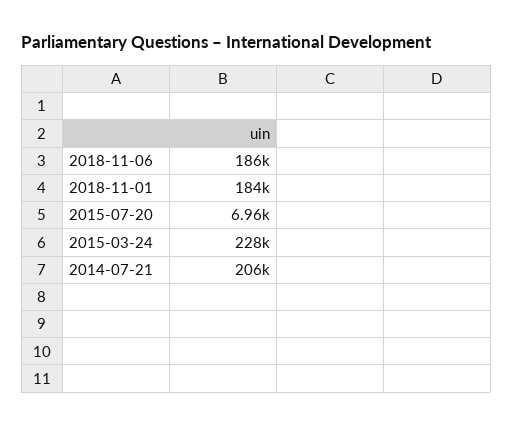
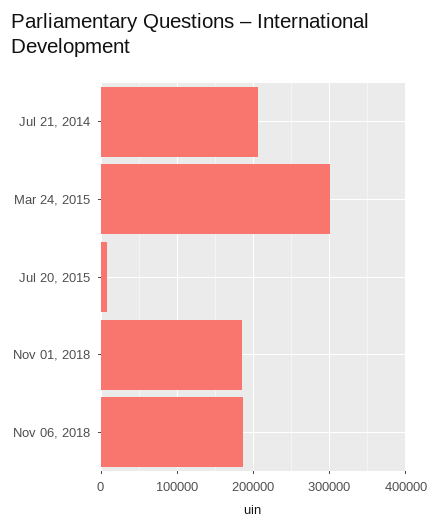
  {
    "2018-11-06": 186000,
    "2018-11-01": 184000,
    "2015-07-20": 6960,
-   "2015-03-24": 228000,
+   "2015-03-24": 300000,
    "2014-07-21": 206000
  }

